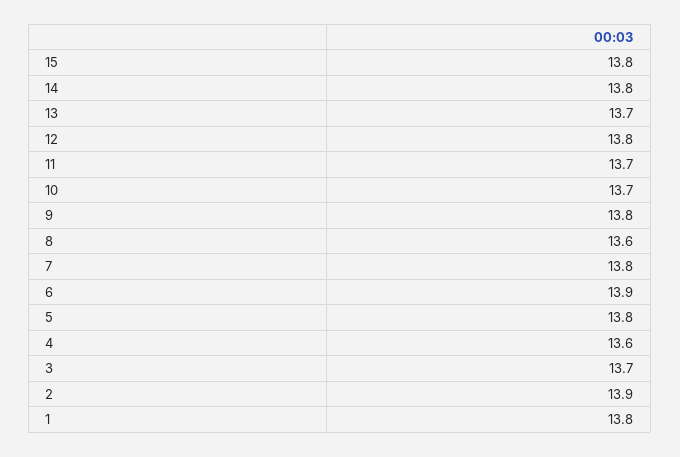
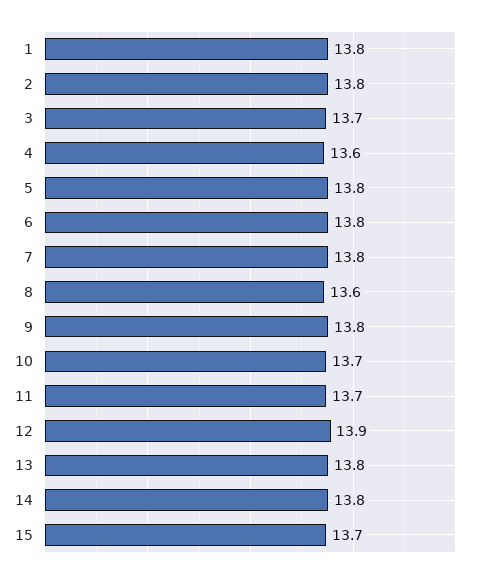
  {
-   "15": 13.8,
+   "15": 13.7,
    "14": 13.8,
-   "13": 13.7,
+   "13": 13.8,
-   "12": 13.8,
+   "12": 13.9,
    "11": 13.7,
    "10": 13.7,
    "9": 13.8,
    "8": 13.6,
    "7": 13.8,
-   "6": 13.9,
+   "6": 13.8,
    "5": 13.8,
    "4": 13.6,
    "3": 13.7,
-   "2": 13.9,
+   "2": 13.8,
    "1": 13.8
  }

